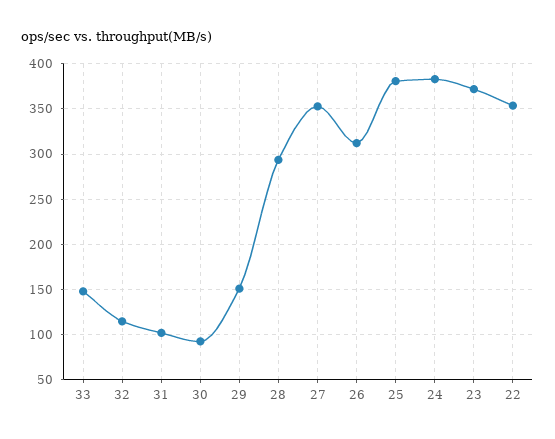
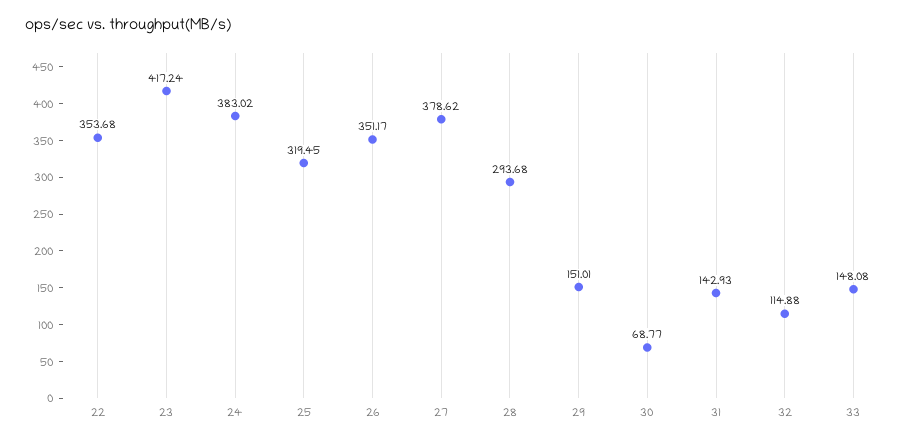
  {
    "33": 148.08,
    "32": 114.88,
-   "31": 100,
+   "31": 142.93,
-   "30": 90,
+   "30": 68.77,
    "29": 151.01,
    "28": 293.68,
-   "27": 350,
+   "27": 378.62,
-   "26": 310,
+   "26": 351.17,
-   "25": 380,
+   "25": 319.45,
    "24": 383.02,
-   "23": 370,
+   "23": 417.24,
    "22": 353.68
  }

